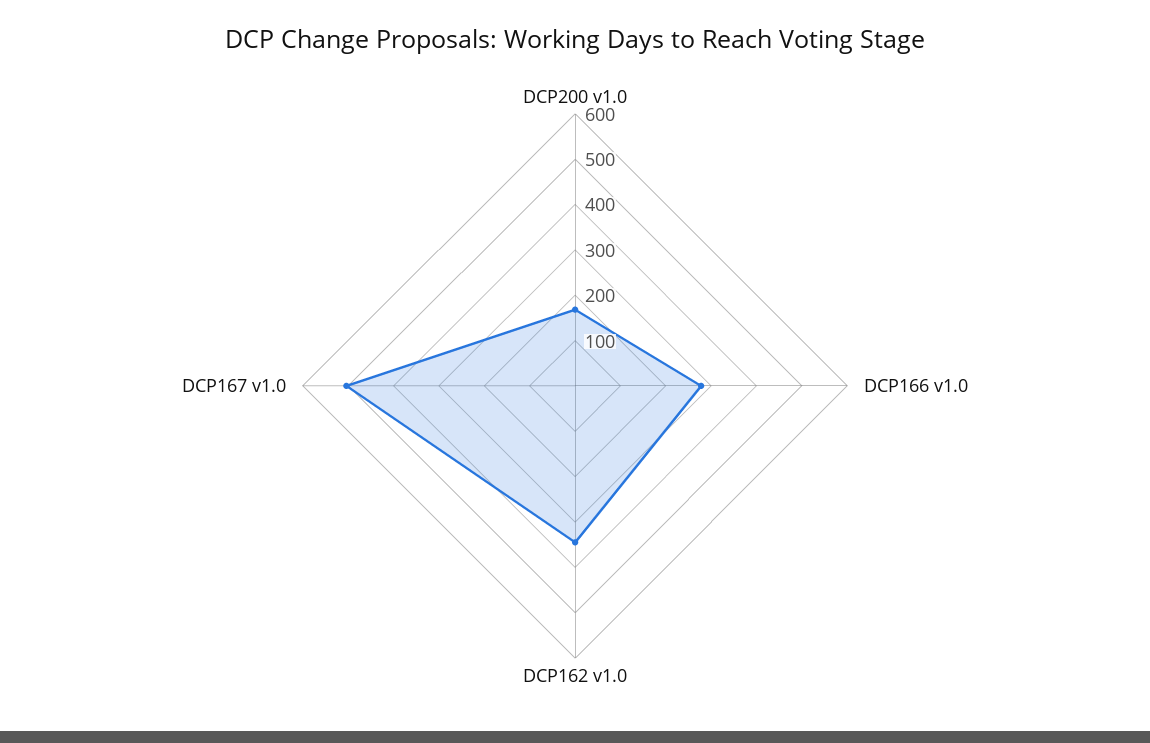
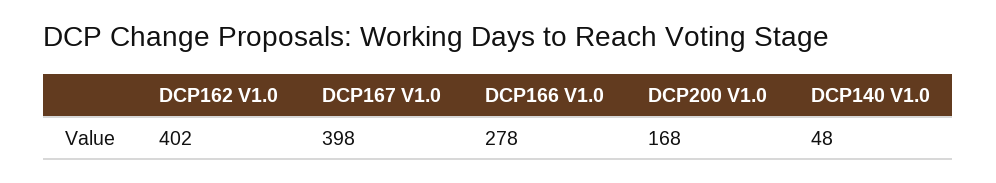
  {
    "DCP200 v1.0": 168,
    "DCP166 v1.0": 278,
-   "DCP162 v1.0": 340,
+   "DCP162 v1.0": 402,
-   "DCP167 v1.0": 500
+   "DCP167 v1.0": 398,
+   "DCP140 V1.0": 48
  }

